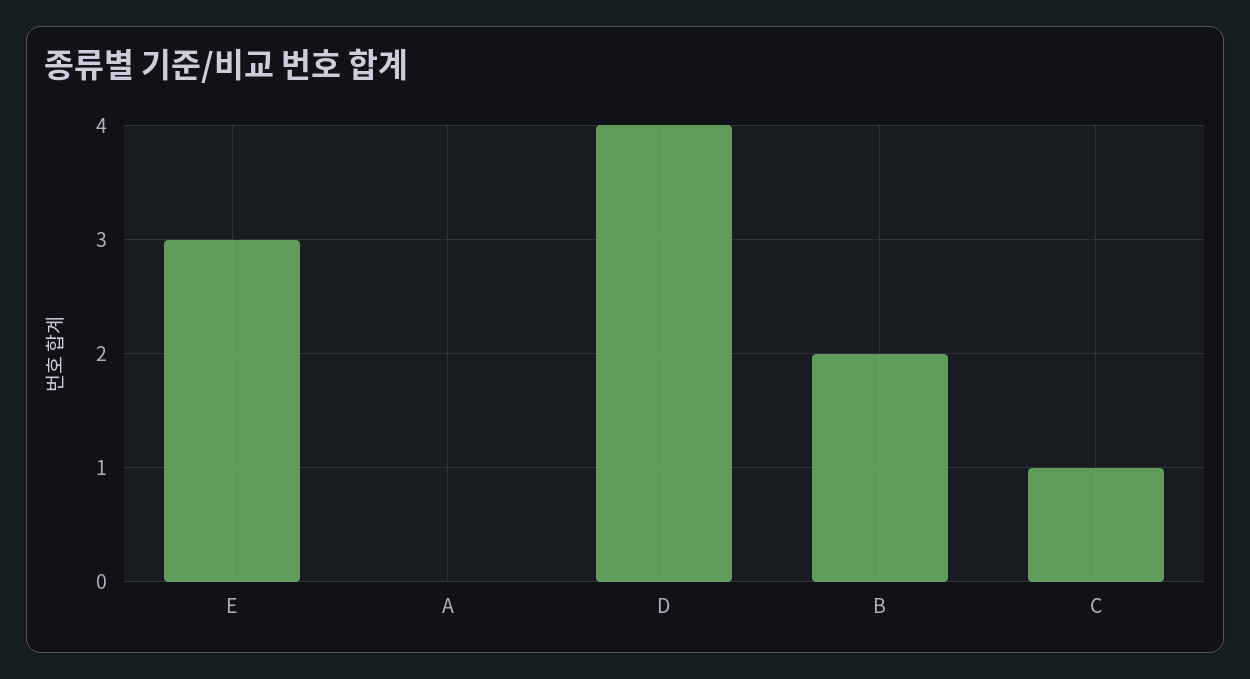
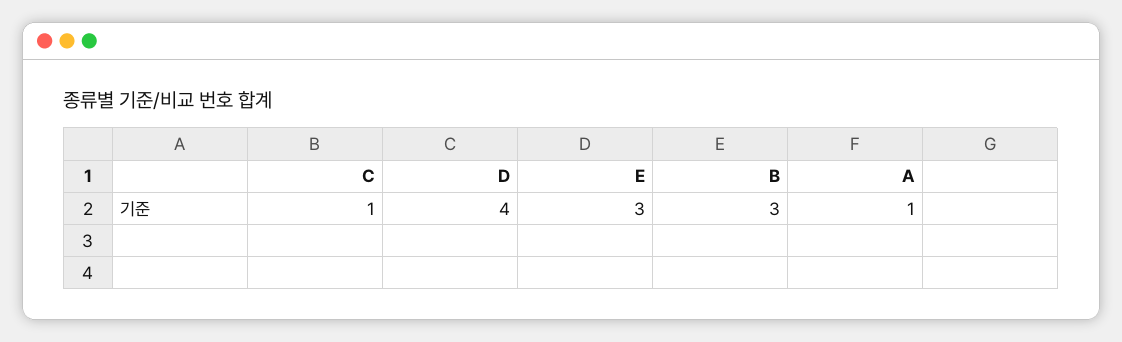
  {
    "E": 3,
-   "A": 0,
+   "A": 1,
    "D": 4,
-   "B": 2,
+   "B": 3,
    "C": 1
  }

